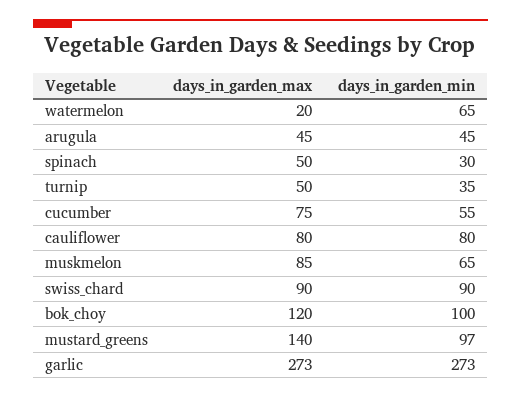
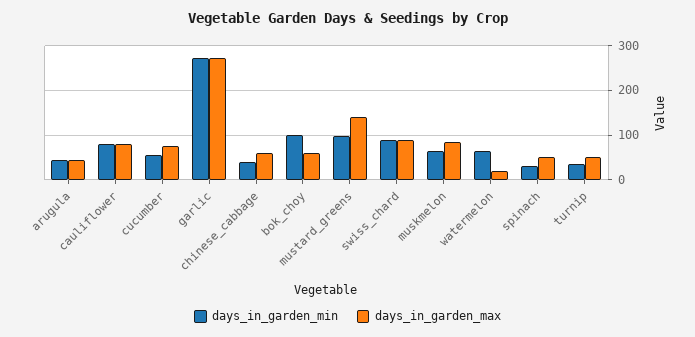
  {
    "days_in_garden_max": {
      "watermelon": 20,
      "arugula": 45,
      "spinach": 50,
      "turnip": 50,
      "cucumber": 75,
      "cauliflower": 80,
      "muskmelon": 85,
      "swiss_chard": 90,
-     "bok_choy": 120,
+     "bok_choy": 60,
      "mustard_greens": 140,
-     "garlic": 273
+     "garlic": 273,
+     "chinese_cabbage": 60
    },
    "days_in_garden_min": {
      "watermelon": 65,
      "arugula": 45,
      "spinach": 30,
      "turnip": 35,
      "cucumber": 55,
      "cauliflower": 80,
      "muskmelon": 65,
      "swiss_chard": 90,
      "bok_choy": 100,
      "mustard_greens": 97,
-     "garlic": 273
+     "garlic": 273,
+     "chinese_cabbage": 40
    }
  }

